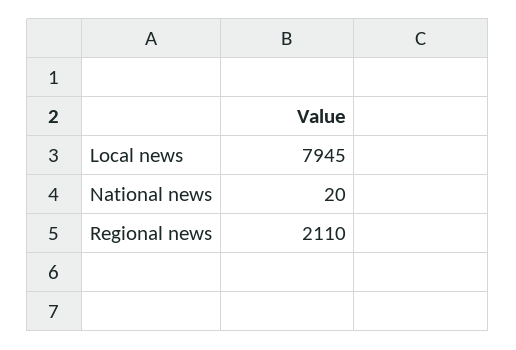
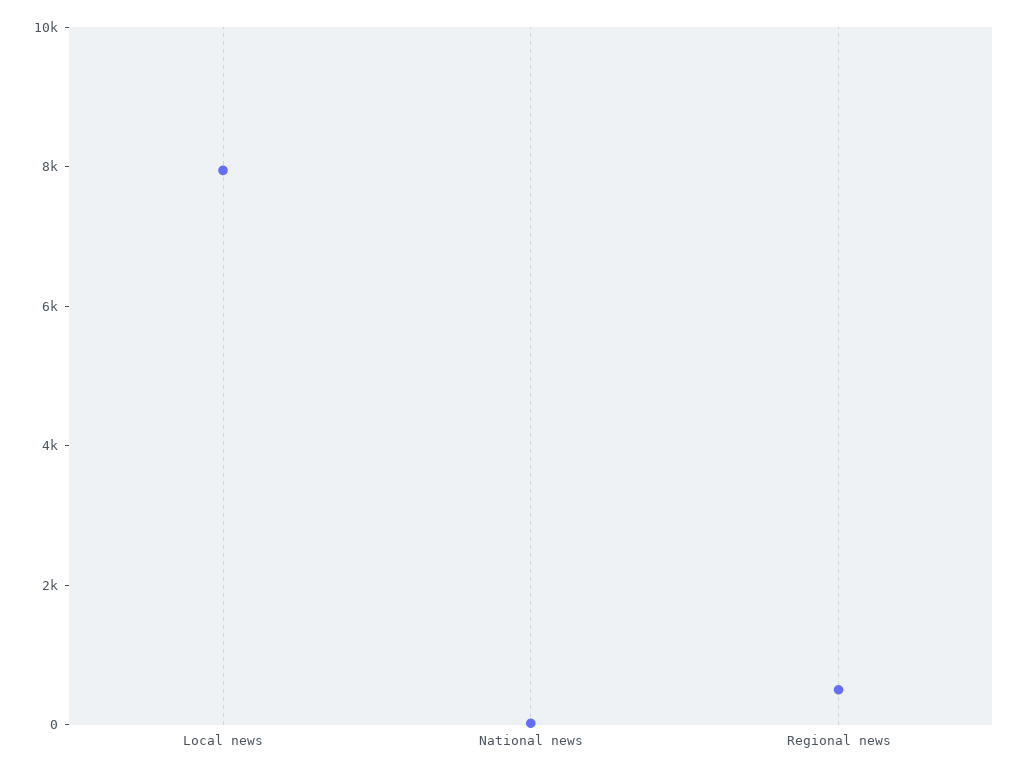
  {
    "Local news": 7945,
    "National news": 20,
-   "Regional news": 2110
+   "Regional news": 500
  }

